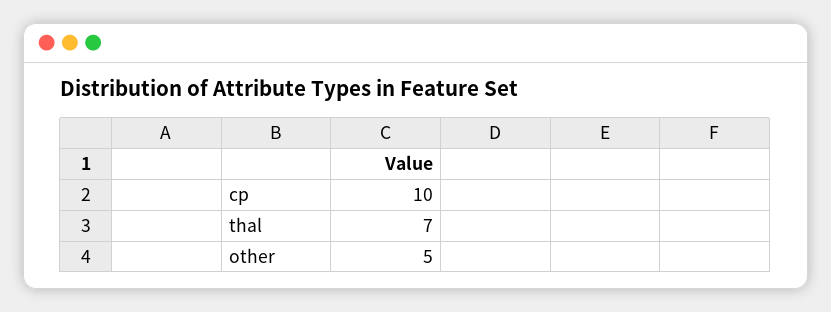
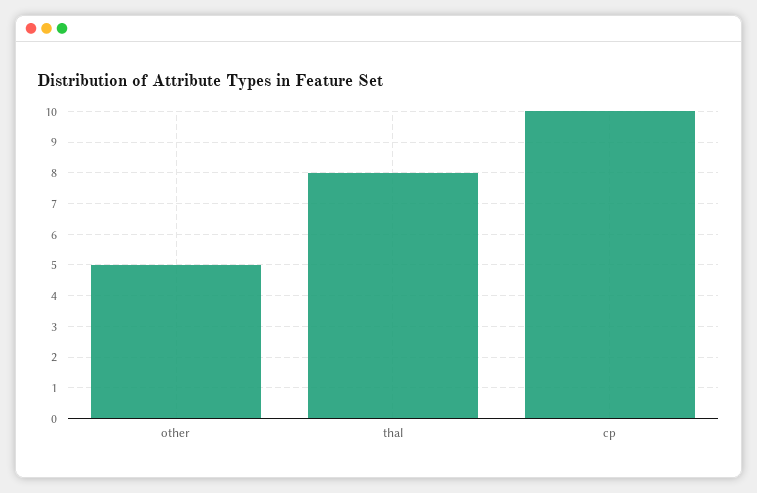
  {
    "cp": 10,
-   "thal": 7,
+   "thal": 8,
    "other": 5
  }

